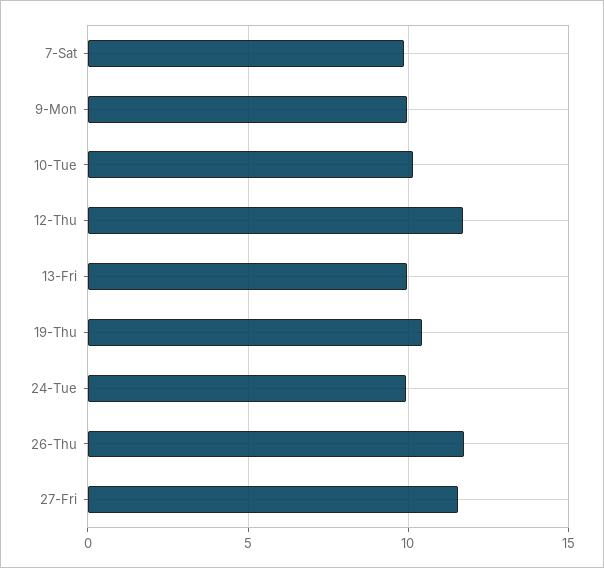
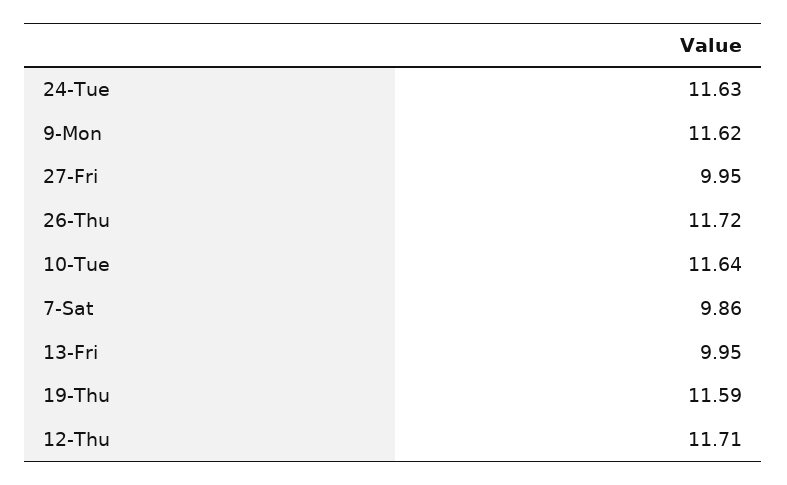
  {
    "7-Sat": 9.86,
-   "9-Mon": 10,
+   "9-Mon": 11.62,
-   "10-Tue": 10,
+   "10-Tue": 11.64,
    "12-Thu": 11.71,
    "13-Fri": 9.95,
-   "19-Thu": 10.5,
+   "19-Thu": 11.59,
-   "24-Tue": 10,
+   "24-Tue": 11.63,
    "26-Thu": 11.72,
-   "27-Fri": 11.5
+   "27-Fri": 9.95
  }

